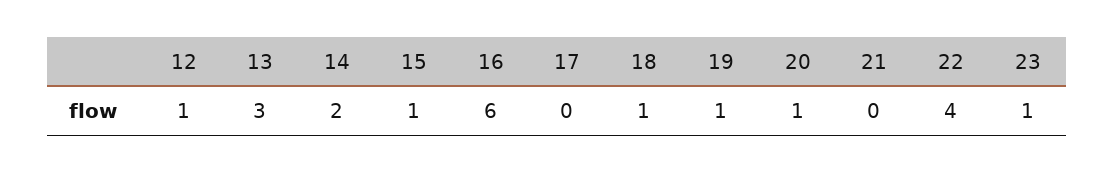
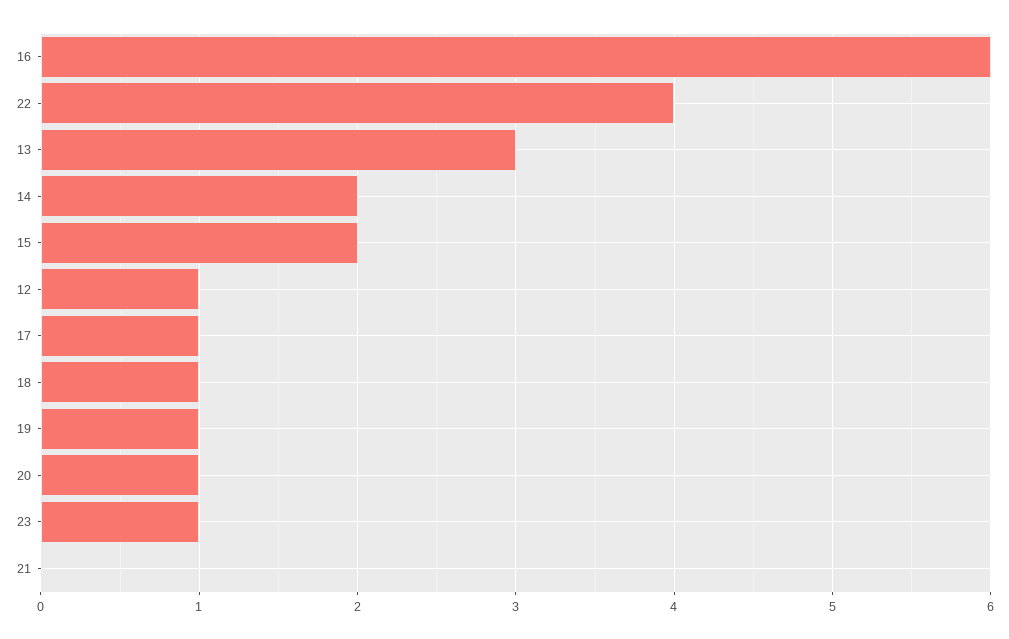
  {
    "12": 1,
    "13": 3,
    "14": 2,
-   "15": 1,
+   "15": 2,
    "16": 6,
-   "17": 0,
+   "17": 1,
    "18": 1,
    "19": 1,
    "20": 1,
    "21": 0,
    "22": 4,
    "23": 1
  }

